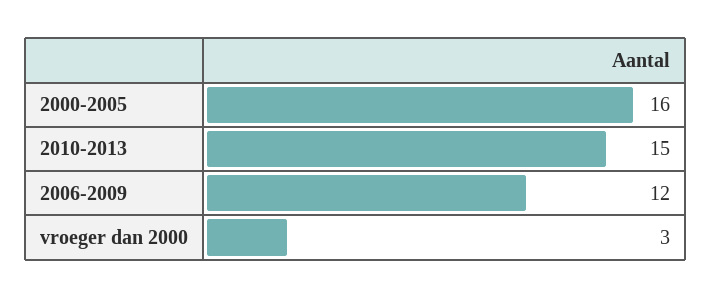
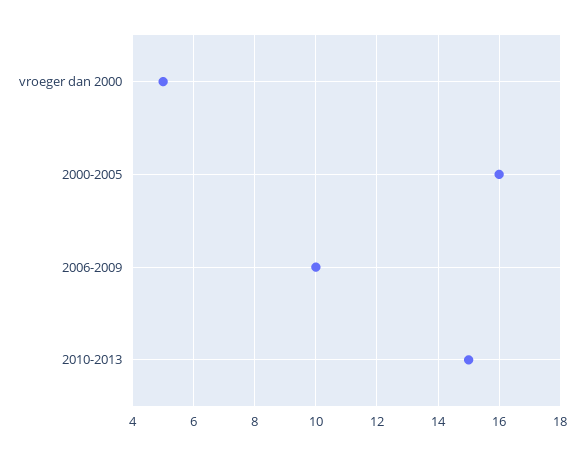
  {
    "2000-2005": 16,
    "2010-2013": 15,
-   "2006-2009": 12,
+   "2006-2009": 10,
-   "vroeger dan 2000": 3
+   "vroeger dan 2000": 5
  }

